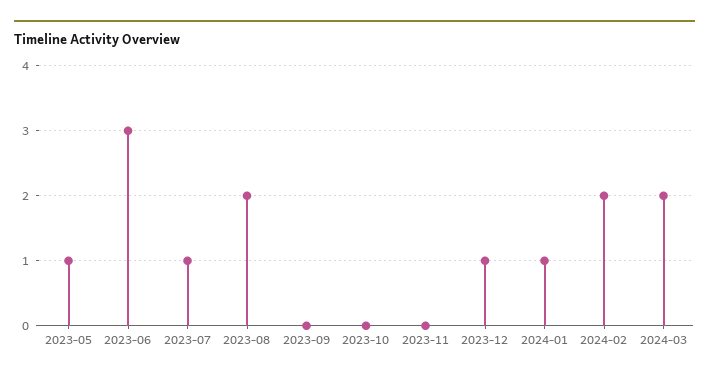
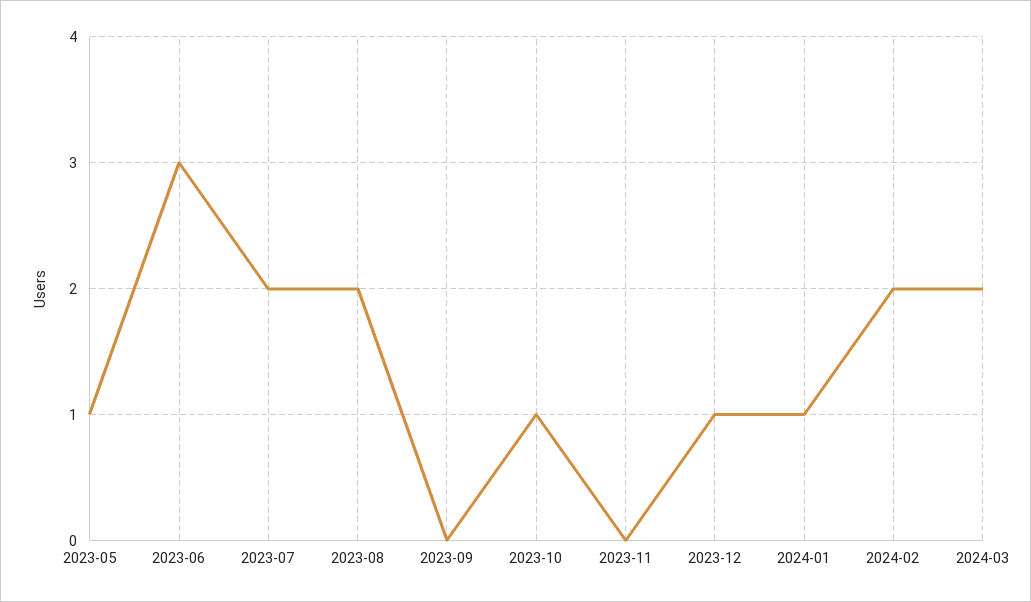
  {
    "2023-05": 1,
    "2023-06": 3,
-   "2023-07": 1,
+   "2023-07": 2,
    "2023-08": 2,
    "2023-09": 0,
-   "2023-10": 0,
+   "2023-10": 1,
    "2023-11": 0,
    "2023-12": 1,
    "2024-01": 1,
    "2024-02": 2,
    "2024-03": 2
  }

